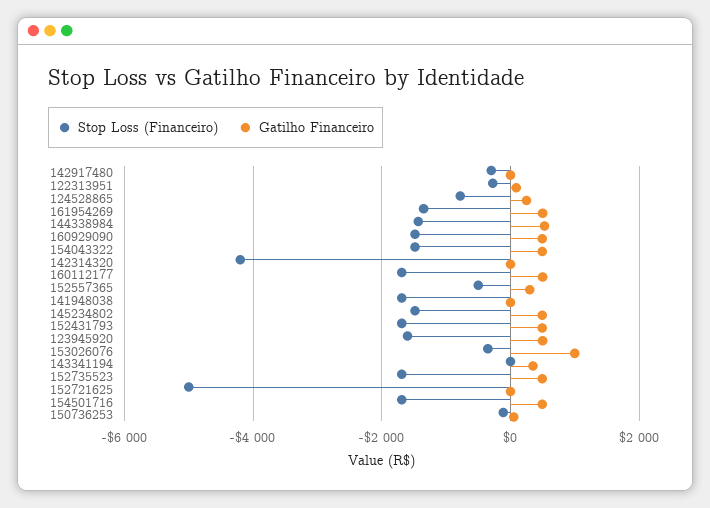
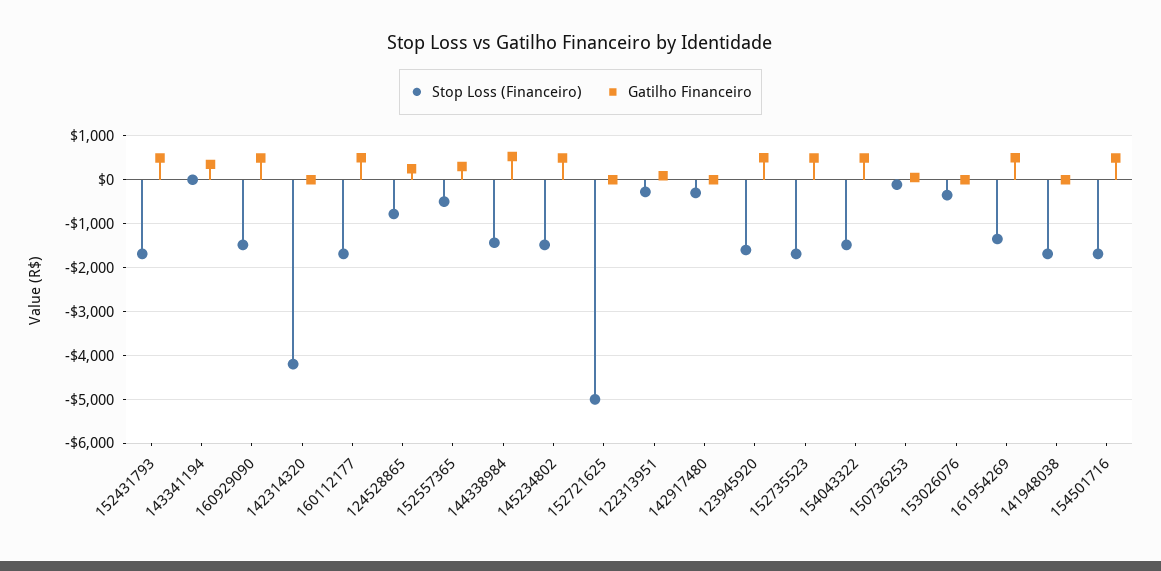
  {
    "Stop Loss (Financeiro)": {
      "142917480": -400,
      "122313951": -200,
      "124528865": -800,
      "161954269": -1400,
      "144338984": -1400,
      "160929090": -1400,
      "154043322": -1400,
      "142314320": -4200,
      "160112177": -1600,
      "152557365": -600,
      "141948038": -1600,
      "145234802": -1400,
      "152431793": -1600,
      "123945920": -1600,
      "153026076": -400,
      "143341194": 0,
      "152735523": -1600,
      "152721625": -5000,
      "154501716": -1600,
      "150736253": -200
    },
    "Gatilho Financeiro": {
      "142917480": 0,
      "122313951": 0,
      "124528865": 200,
      "161954269": 600,
      "144338984": 600,
      "160929090": 400,
      "154043322": 400,
      "142314320": 0,
      "160112177": 600,
      "152557365": 400,
      "141948038": 0,
      "145234802": 400,
      "152431793": 400,
      "123945920": 600,
-     "153026076": 1000,
+     "153026076": 0,
      "143341194": 400,
      "152735523": 400,
      "152721625": 0,
      "154501716": 400,
      "150736253": 0
    }
  }

